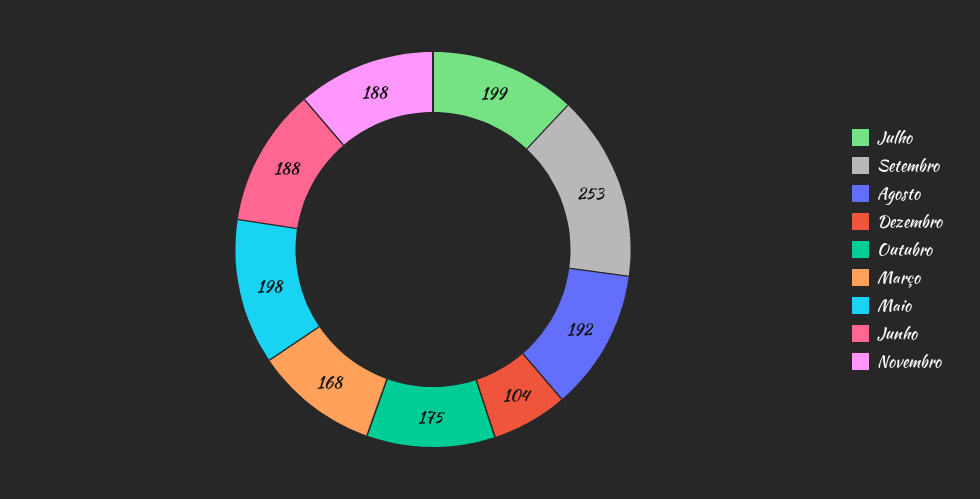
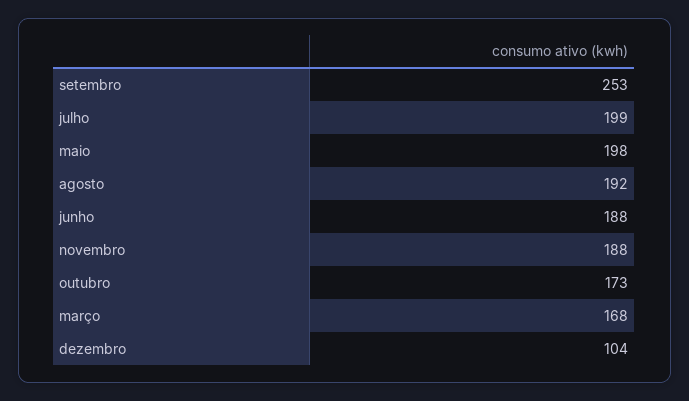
  {
    "Julho": 199,
    "Setembro": 253,
    "Agosto": 192,
    "Dezembro": 104,
-   "Outubro": 175,
+   "Outubro": 173,
    "Março": 168,
    "Maio": 198,
    "Junho": 188,
    "Novembro": 188
  }

